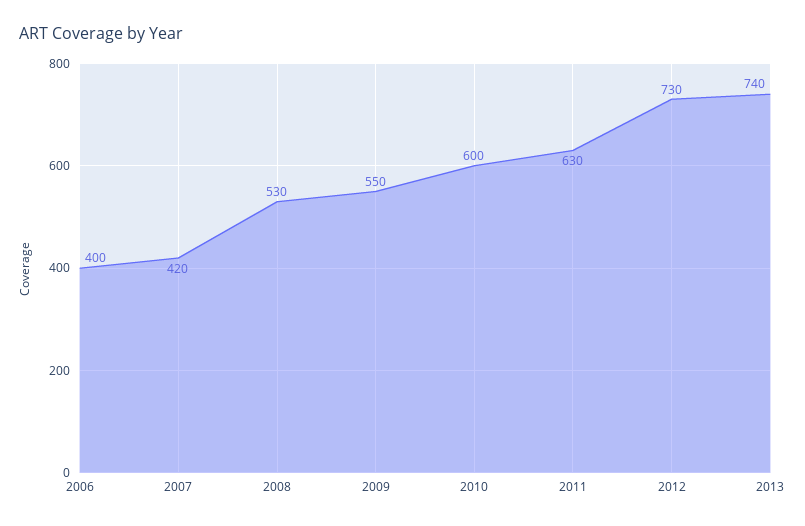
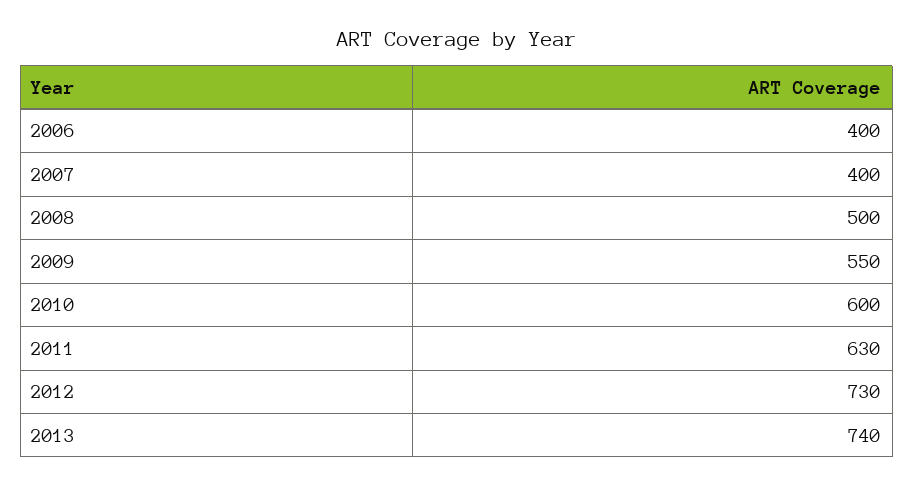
  {
    "2006": 400,
-   "2007": 420,
+   "2007": 400,
-   "2008": 530,
+   "2008": 500,
    "2009": 550,
    "2010": 600,
    "2011": 630,
    "2012": 730,
    "2013": 740
  }

